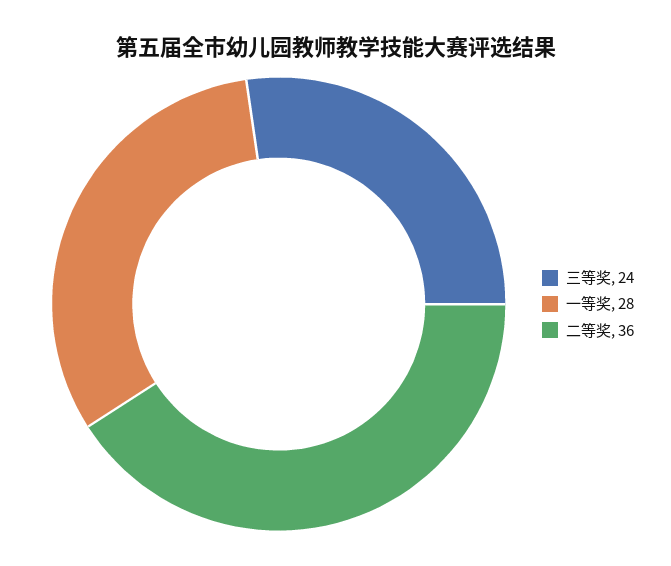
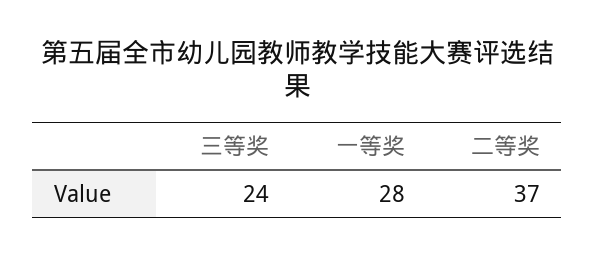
  {
    "三等奖": 24,
    "一等奖": 28,
-   "二等奖": 36
+   "二等奖": 37
  }

